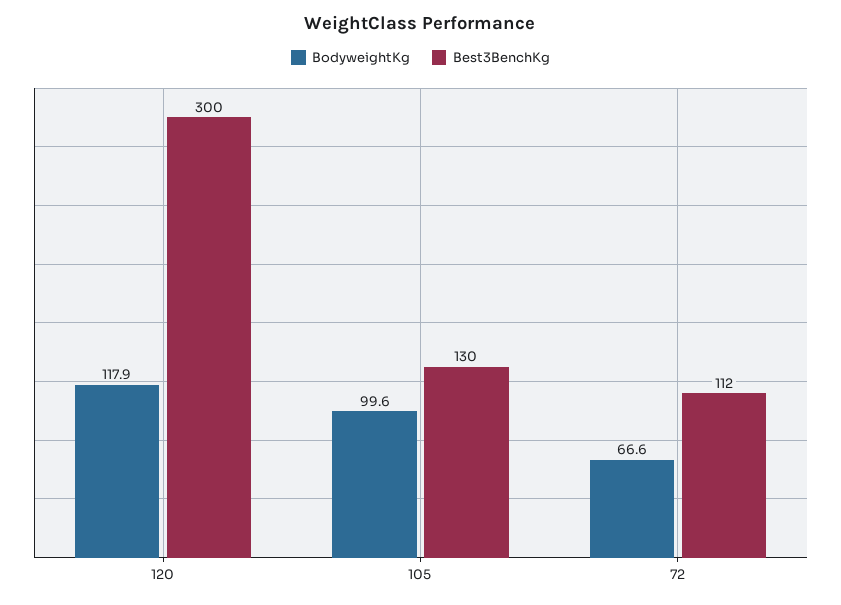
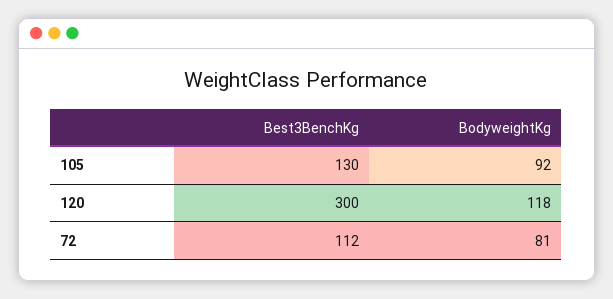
  {
    "BodyweightKg": {
      "120": 117.9,
-     "105": 99.6,
+     "105": 92,
-     "72": 66.6
+     "72": 81
    },
    "Best3BenchKg": {
      "120": 300,
      "105": 130,
      "72": 112
    }
  }

